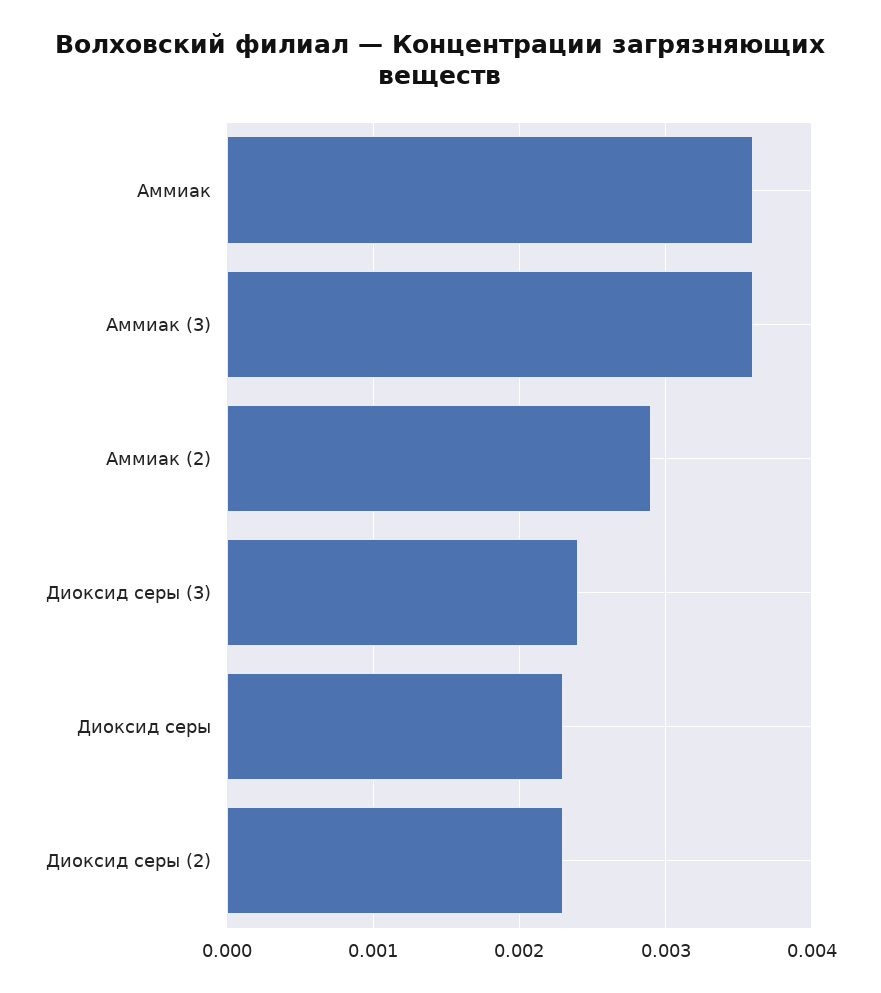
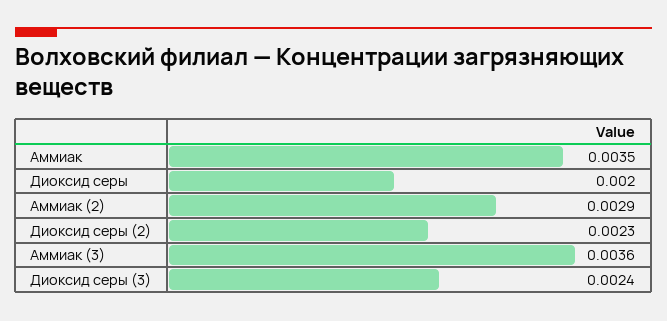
  {
-   "Аммиак": 0.0036,
+   "Аммиак": 0.0035,
    "Аммиак (3)": 0.0036,
    "Аммиак (2)": 0.0029,
    "Диоксид серы (3)": 0.0024,
-   "Диоксид серы": 0.0023,
+   "Диоксид серы": 0.002,
    "Диоксид серы (2)": 0.0023
  }

